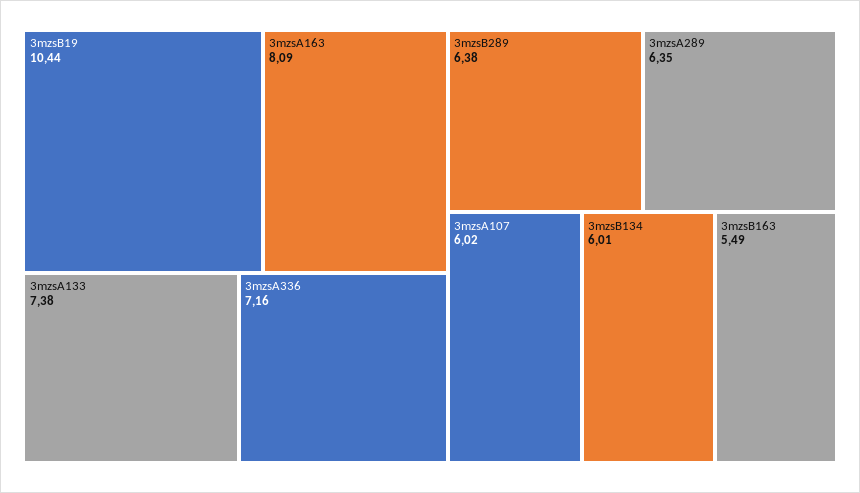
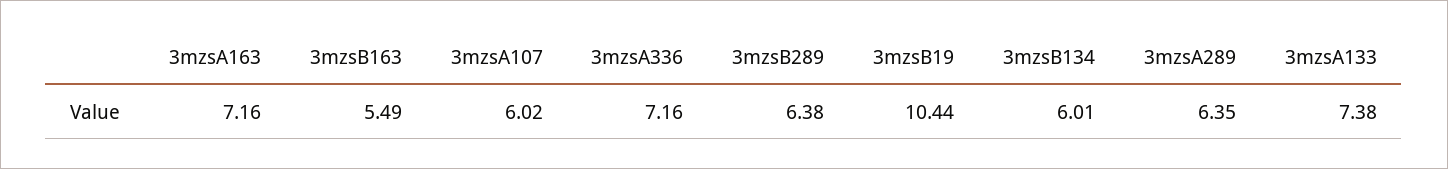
  {
    "3mzsB19": 10.44,
-   "3mzsA163": 8.09,
+   "3mzsA163": 7.16,
    "3mzsA133": 7.38,
    "3mzsA336": 7.16,
    "3mzsB289": 6.38,
    "3mzsA289": 6.35,
    "3mzsA107": 6.02,
    "3mzsB134": 6.01,
    "3mzsB163": 5.49
  }

